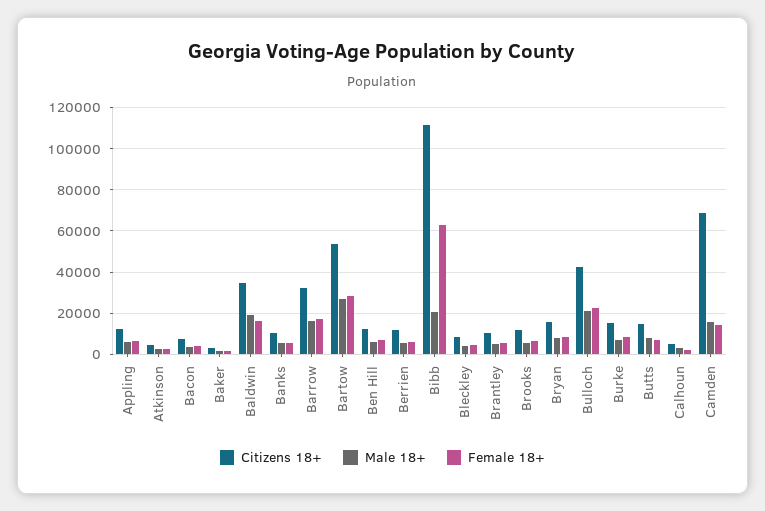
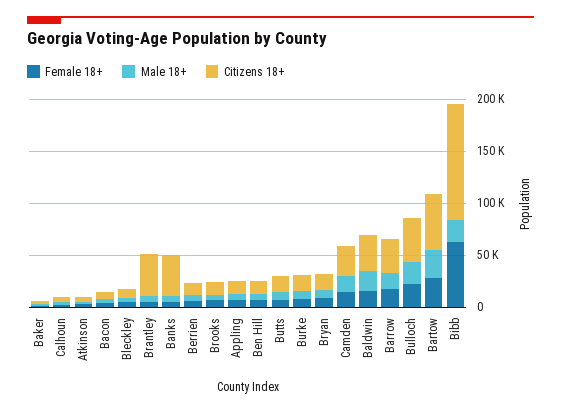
  {
    "Citizens 18+": {
      "Appling": 10000,
      "Atkinson": 5000,
      "Bacon": 5000,
      "Baker": 5000,
      "Baldwin": 35000,
-     "Banks": 10000,
+     "Banks": 40000,
      "Barrow": 30000,
      "Bartow": 55000,
      "Ben Hill": 10000,
      "Berrien": 10000,
      "Bibb": 110000,
      "Bleckley": 10000,
-     "Brantley": 10000,
+     "Brantley": 40000,
      "Brooks": 10000,
      "Bryan": 15000,
      "Bulloch": 45000,
      "Burke": 15000,
      "Butts": 15000,
      "Calhoun": 5000,
-     "Camden": 70000
+     "Camden": 30000
    },
    "Male 18+": {
      "Appling": 5000,
      "Atkinson": 5000,
      "Bacon": 5000,
      "Baker": 0,
      "Baldwin": 20000,
      "Banks": 5000,
      "Barrow": 15000,
      "Bartow": 25000,
      "Ben Hill": 5000,
      "Berrien": 5000,
      "Bibb": 20000,
      "Bleckley": 5000,
      "Brantley": 5000,
      "Brooks": 5000,
      "Bryan": 10000,
      "Bulloch": 20000,
      "Burke": 5000,
      "Butts": 10000,
      "Calhoun": 5000,
      "Camden": 15000
    },
    "Female 18+": {
      "Appling": 5000,
      "Atkinson": 5000,
      "Bacon": 5000,
      "Baker": 0,
      "Baldwin": 15000,
      "Banks": 5000,
      "Barrow": 15000,
      "Bartow": 30000,
      "Ben Hill": 5000,
      "Berrien": 5000,
      "Bibb": 65000,
      "Bleckley": 5000,
      "Brantley": 5000,
      "Brooks": 5000,
      "Bryan": 10000,
      "Bulloch": 25000,
      "Burke": 10000,
      "Butts": 5000,
      "Calhoun": 0,
      "Camden": 15000
    }
  }

